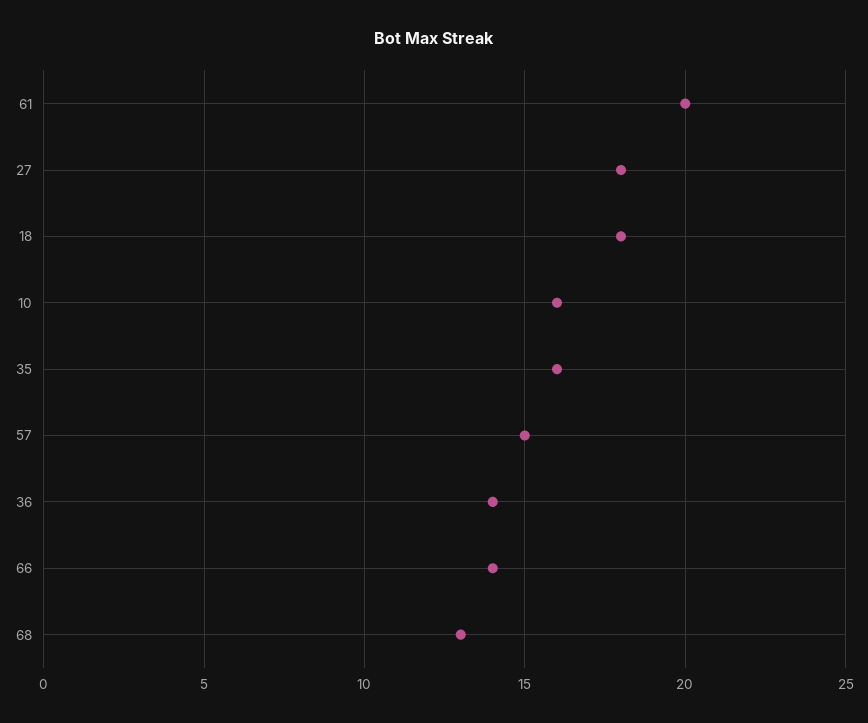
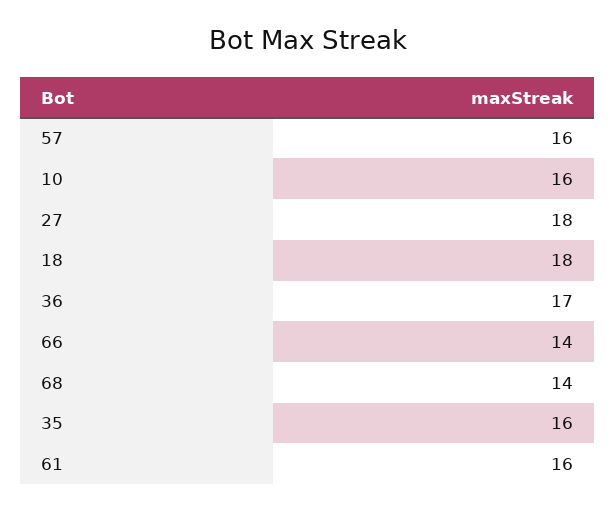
  {
-   "61": 20,
+   "61": 16,
    "27": 18,
    "18": 18,
    "10": 16,
    "35": 16,
-   "57": 15,
+   "57": 16,
-   "36": 14,
+   "36": 17,
    "66": 14,
-   "68": 13
+   "68": 14
  }

